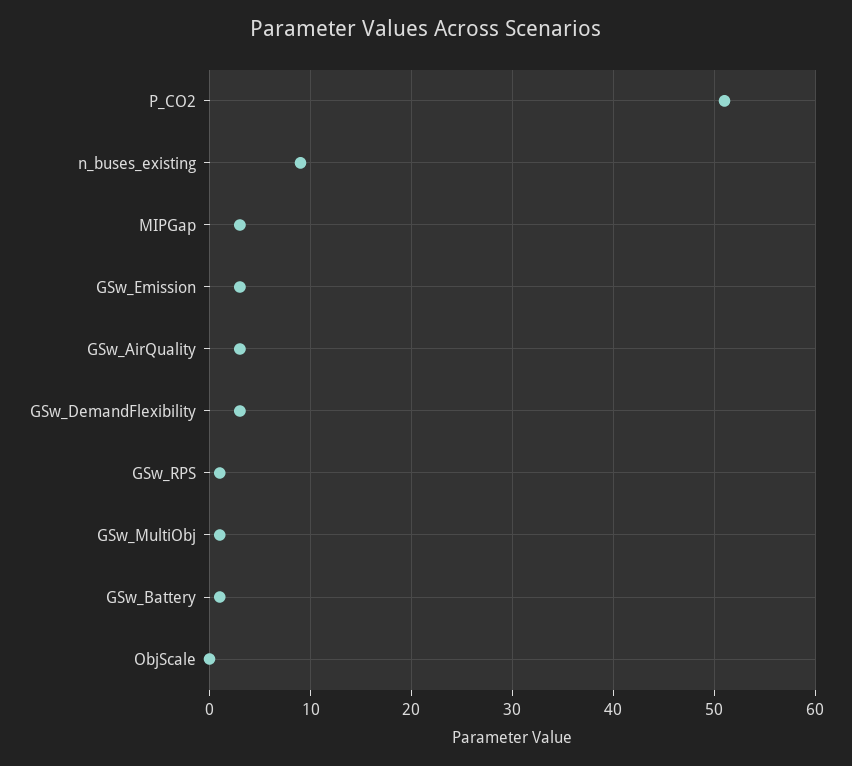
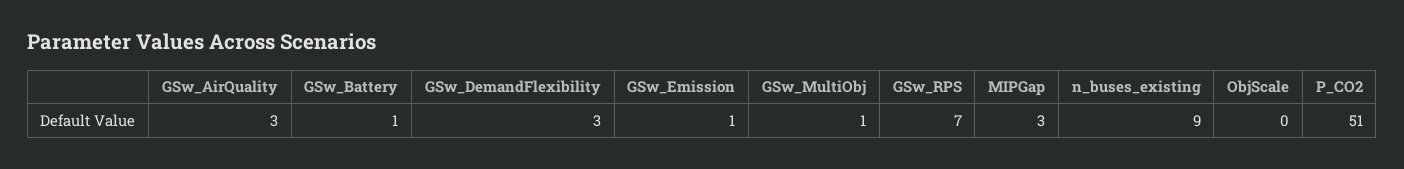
  {
    "P_CO2": 51,
    "n_buses_existing": 9,
    "MIPGap": 3,
-   "GSw_Emission": 3,
+   "GSw_Emission": 1,
    "GSw_AirQuality": 3,
    "GSw_DemandFlexibility": 3,
-   "GSw_RPS": 1,
+   "GSw_RPS": 7,
    "GSw_MultiObj": 1,
    "GSw_Battery": 1,
    "ObjScale": 0
  }

